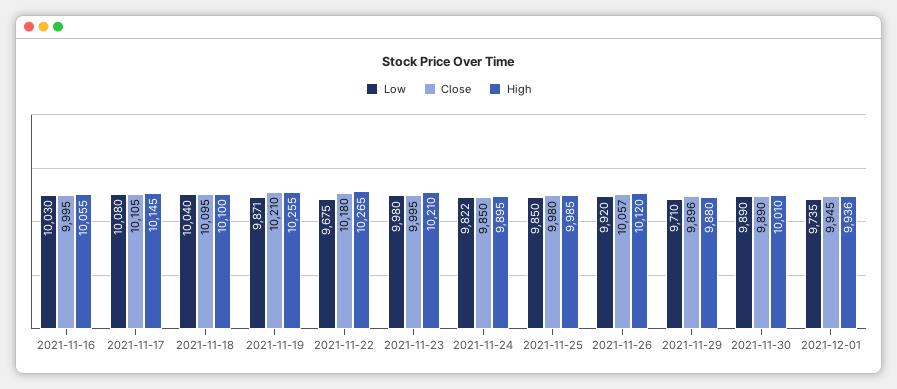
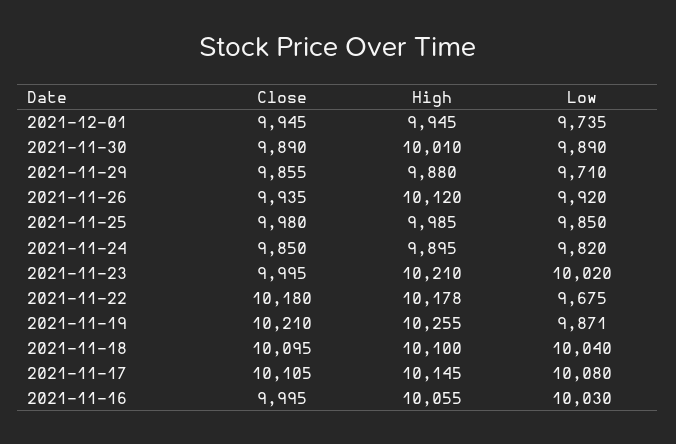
  {
    "Low": {
      "2021-11-16": 10030,
      "2021-11-17": 10080,
      "2021-11-18": 10040,
      "2021-11-19": 9871,
      "2021-11-22": 9675,
-     "2021-11-23": 9980,
+     "2021-11-23": 10020,
-     "2021-11-24": 9822,
+     "2021-11-24": 9820,
      "2021-11-25": 9850,
      "2021-11-26": 9920,
      "2021-11-29": 9710,
      "2021-11-30": 9890,
      "2021-12-01": 9735
    },
    "Close": {
      "2021-11-16": 9995,
      "2021-11-17": 10105,
      "2021-11-18": 10095,
      "2021-11-19": 10210,
      "2021-11-22": 10180,
      "2021-11-23": 9995,
      "2021-11-24": 9850,
      "2021-11-25": 9980,
-     "2021-11-26": 10057,
+     "2021-11-26": 9935,
-     "2021-11-29": 9896,
+     "2021-11-29": 9855,
      "2021-11-30": 9890,
      "2021-12-01": 9945
    },
    "High": {
      "2021-11-16": 10055,
      "2021-11-17": 10145,
      "2021-11-18": 10100,
      "2021-11-19": 10255,
-     "2021-11-22": 10265,
+     "2021-11-22": 10178,
      "2021-11-23": 10210,
      "2021-11-24": 9895,
      "2021-11-25": 9985,
      "2021-11-26": 10120,
      "2021-11-29": 9880,
      "2021-11-30": 10010,
-     "2021-12-01": 9936
+     "2021-12-01": 9945
    }
  }

